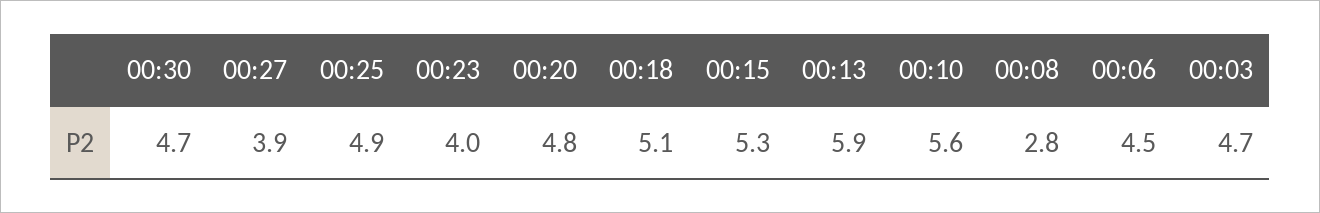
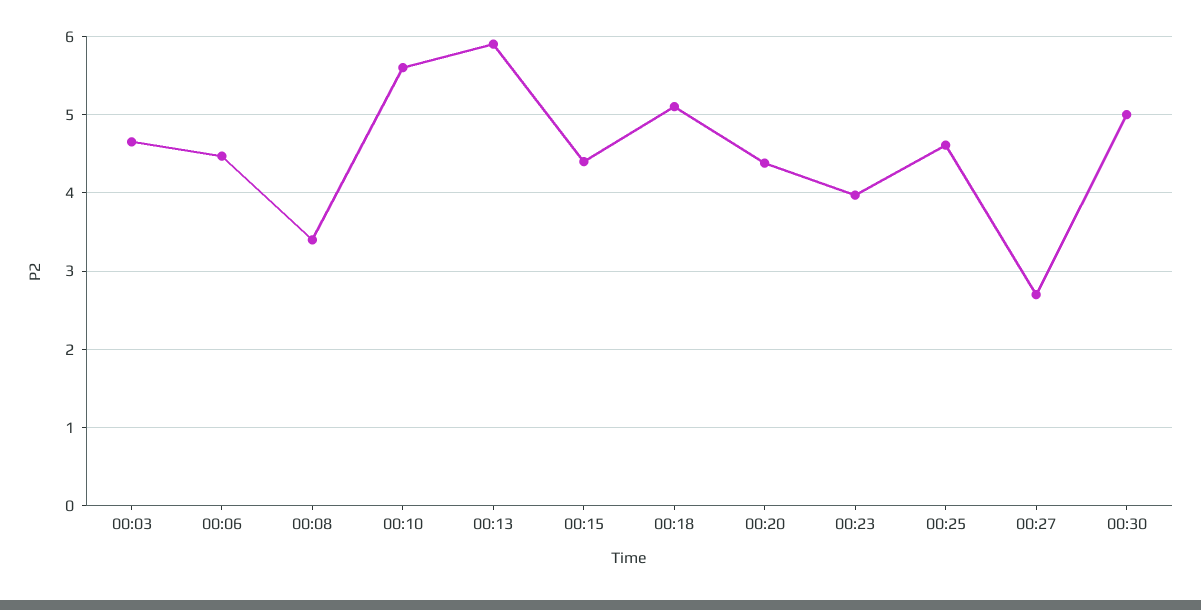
  {
-   "00:30": 4.7,
+   "00:30": 5,
-   "00:27": 3.9,
+   "00:27": 2.7,
-   "00:25": 4.9,
+   "00:25": 4.6,
    "00:23": 4,
-   "00:20": 4.8,
+   "00:20": 4.4,
    "00:18": 5.1,
-   "00:15": 5.3,
+   "00:15": 4.4,
    "00:13": 5.9,
    "00:10": 5.6,
-   "00:08": 2.8,
+   "00:08": 3.4,
    "00:06": 4.5,
    "00:03": 4.7
  }

